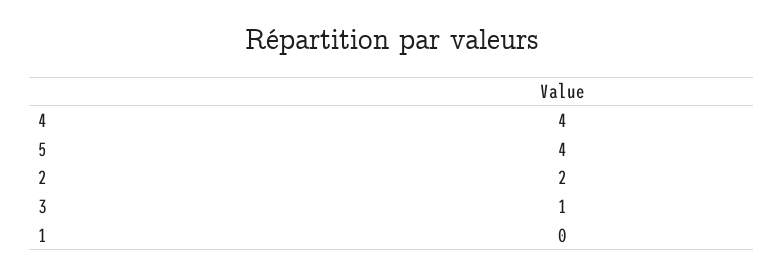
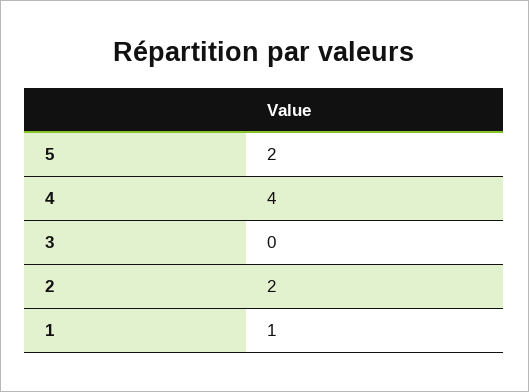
  {
    "4": 4,
-   "5": 4,
+   "5": 2,
    "2": 2,
-   "3": 1,
+   "3": 0,
-   "1": 0
+   "1": 1
  }

